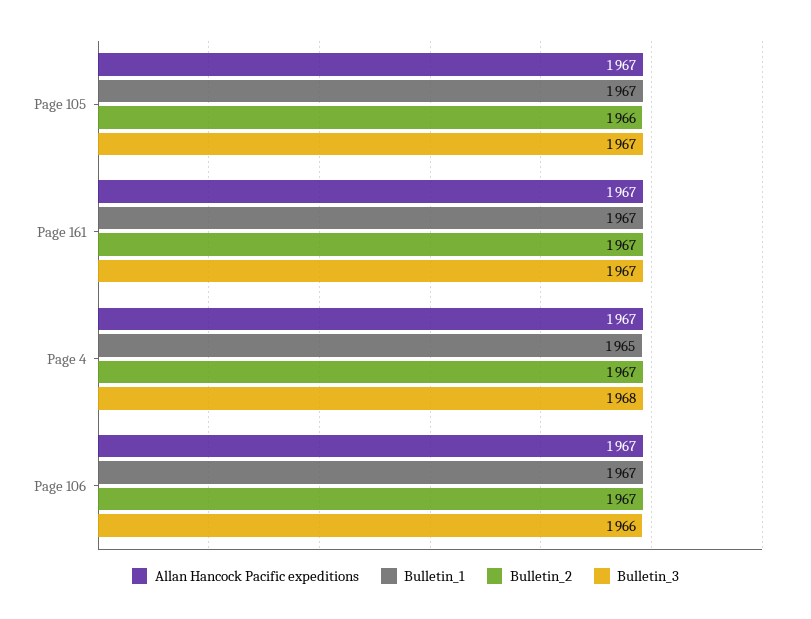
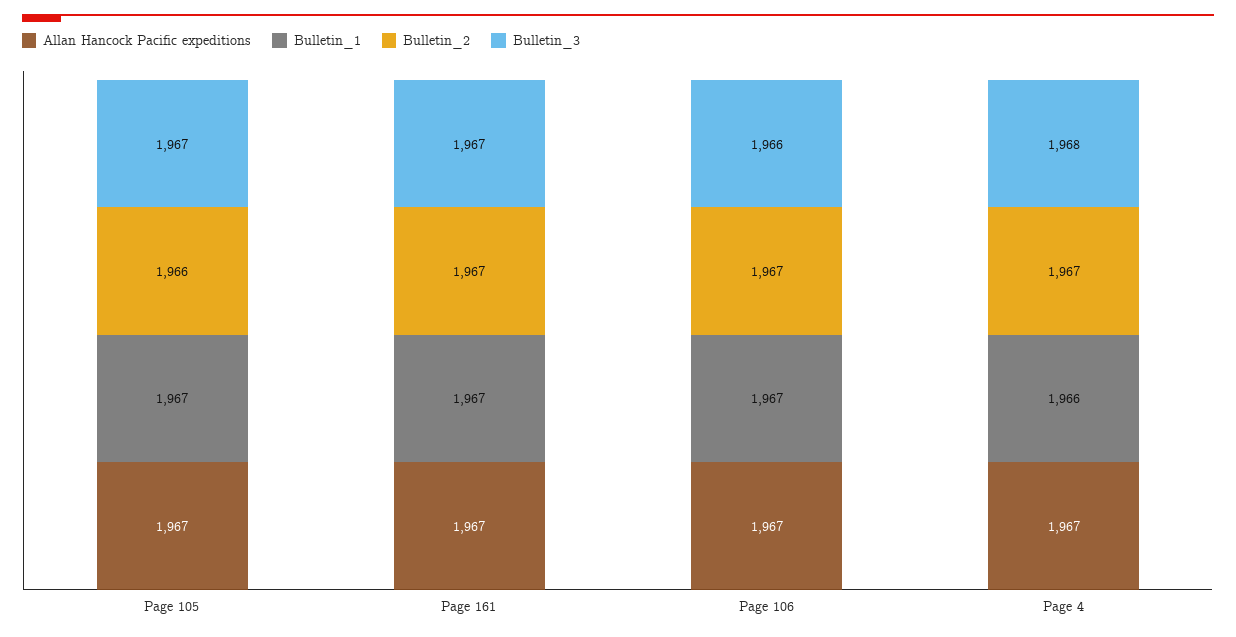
  {
    "Allan Hancock Pacific expeditions": {
      "Page 105": 1967,
      "Page 161": 1967,
      "Page 4": 1967,
      "Page 106": 1967
    },
    "Bulletin_1": {
      "Page 105": 1967,
      "Page 161": 1967,
-     "Page 4": 1965,
+     "Page 4": 1966,
      "Page 106": 1967
    },
    "Bulletin_2": {
      "Page 105": 1966,
      "Page 161": 1967,
      "Page 4": 1967,
      "Page 106": 1967
    },
    "Bulletin_3": {
      "Page 105": 1967,
      "Page 161": 1967,
      "Page 4": 1968,
      "Page 106": 1966
    }
  }

